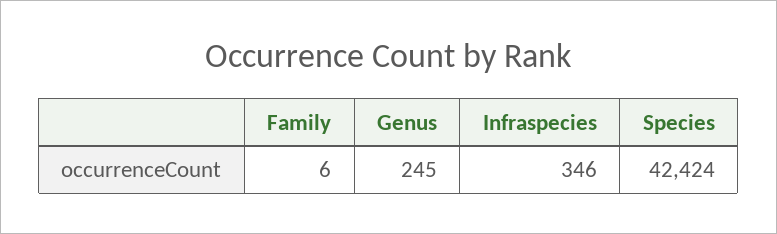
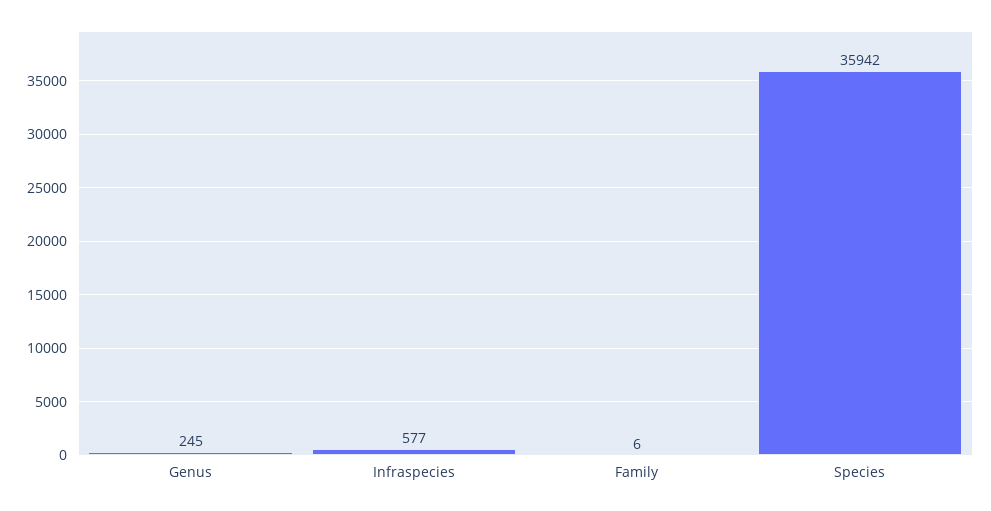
  {
    "Family": 6,
    "Genus": 245,
-   "Infraspecies": 346,
+   "Infraspecies": 577,
-   "Species": 42424
+   "Species": 35942
  }

